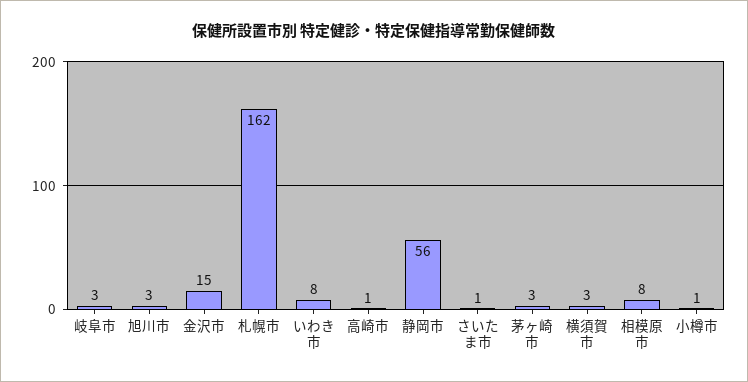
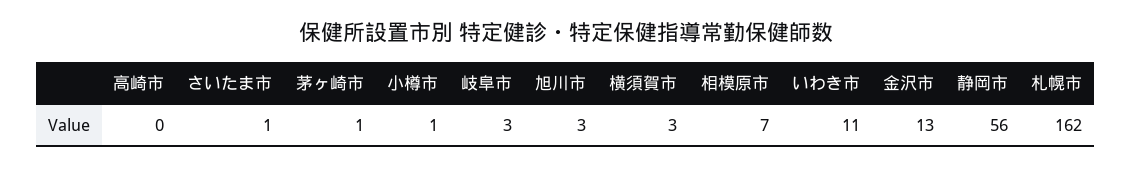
  {
    "岐阜市": 3,
    "旭川市": 3,
-   "金沢市": 15,
+   "金沢市": 13,
    "札幌市": 162,
-   "いわき市": 8,
+   "いわき市": 11,
-   "高崎市": 1,
+   "高崎市": 0,
    "静岡市": 56,
    "さいたま市": 1,
-   "茅ヶ崎市": 3,
+   "茅ヶ崎市": 1,
    "横須賀市": 3,
-   "相模原市": 8,
+   "相模原市": 7,
    "小樽市": 1
  }

